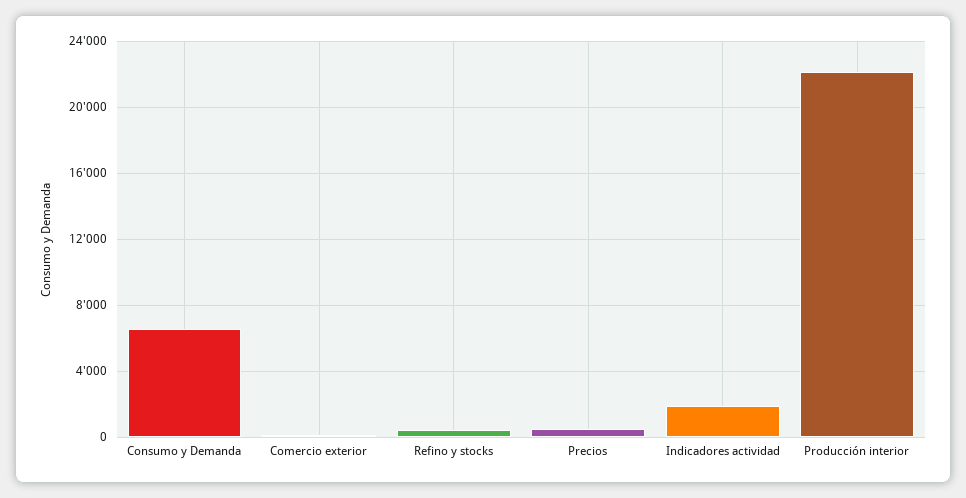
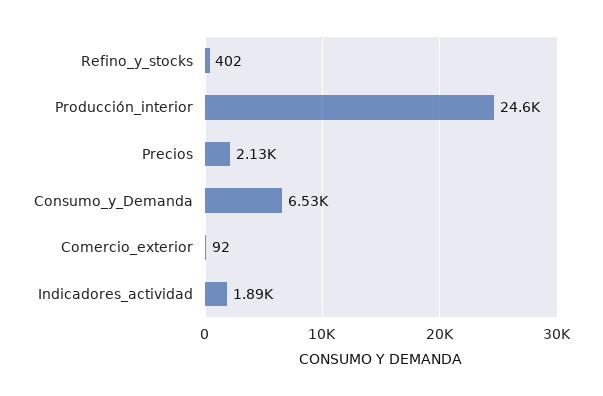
  {
    "Consumo y Demanda": 6530,
    "Comercio exterior": 92,
    "Refino y stocks": 402,
-   "Precios": 500,
+   "Precios": 2130,
    "Indicadores actividad": 1890,
-   "Producción interior": 22000
+   "Producción interior": 24600
  }

